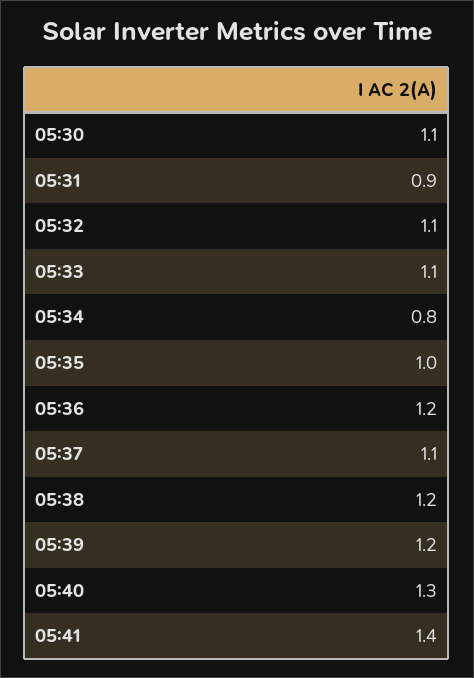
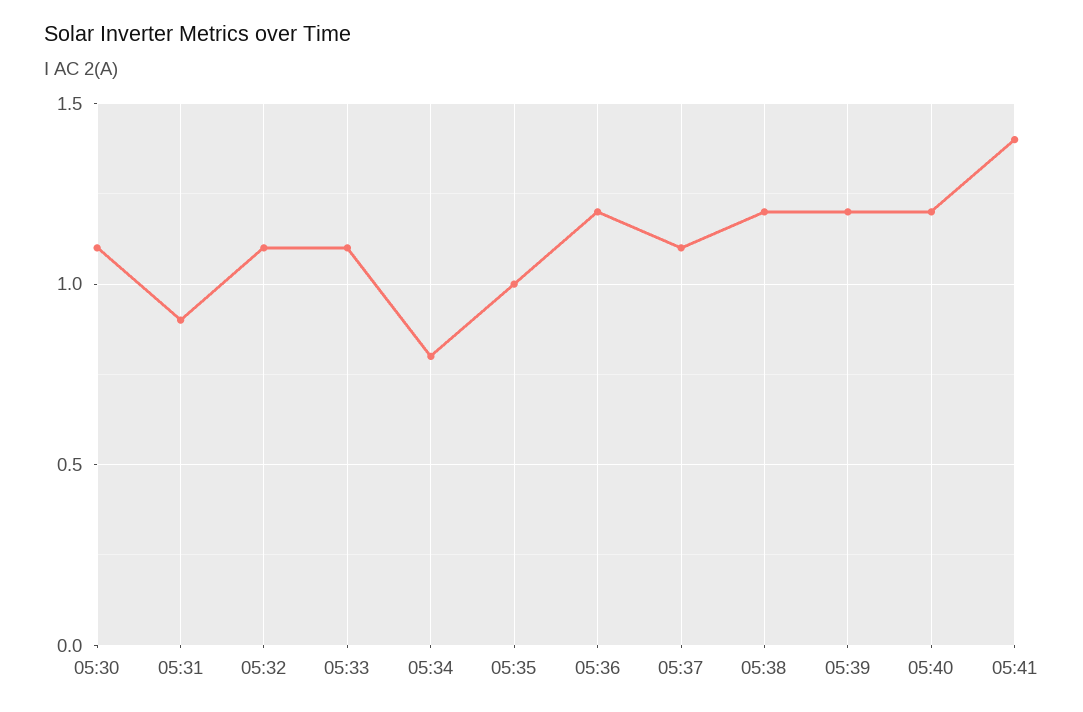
  {
    "05:30": 1.1,
    "05:31": 0.9,
    "05:32": 1.1,
    "05:33": 1.1,
    "05:34": 0.8,
    "05:35": 1,
    "05:36": 1.2,
    "05:37": 1.1,
    "05:38": 1.2,
    "05:39": 1.2,
-   "05:40": 1.3,
+   "05:40": 1.2,
    "05:41": 1.4
  }

